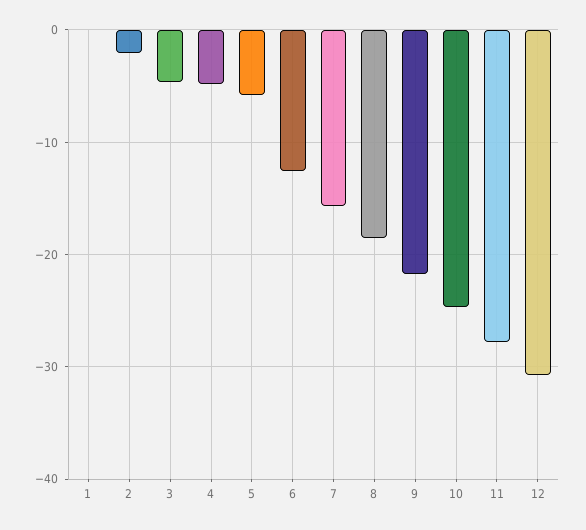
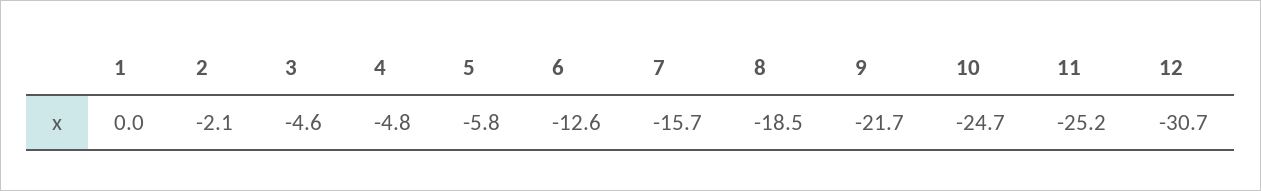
  {
    "1": 0,
    "2": -2.1,
    "3": -4.6,
    "4": -4.8,
    "5": -5.8,
    "6": -12.6,
    "7": -15.7,
    "8": -18.5,
    "9": -21.7,
    "10": -24.7,
-   "11": -28,
+   "11": -25.2,
    "12": -30.7
  }

